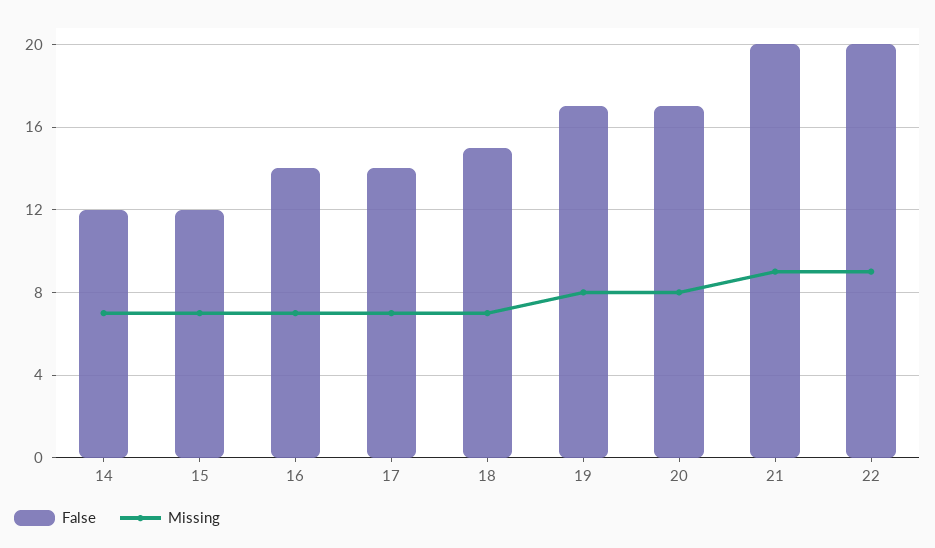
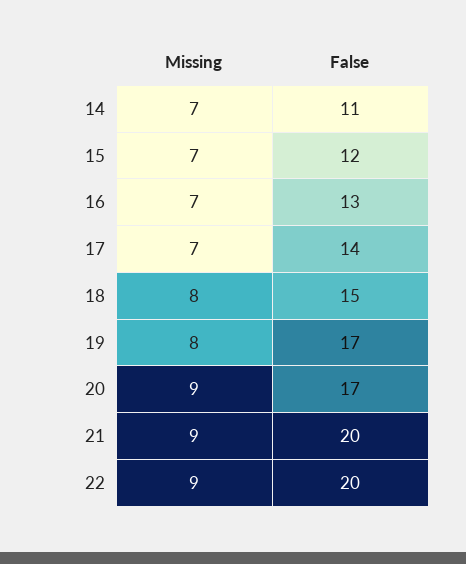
  {
    "False": {
-     "14": 12,
+     "14": 11,
      "15": 12,
-     "16": 14,
+     "16": 13,
      "17": 14,
      "18": 15,
      "19": 17,
      "20": 17,
      "21": 20,
      "22": 20
    },
    "Missing": {
      "14": 7,
      "15": 7,
      "16": 7,
      "17": 7,
-     "18": 7,
+     "18": 8,
      "19": 8,
-     "20": 8,
+     "20": 9,
      "21": 9,
      "22": 9
    }
  }

